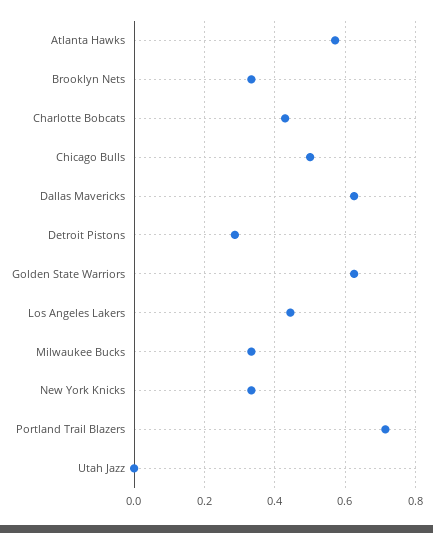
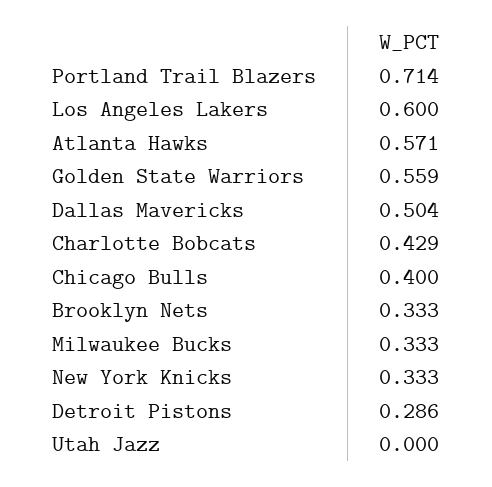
  {
    "Atlanta Hawks": 0.571,
    "Brooklyn Nets": 0.333,
    "Charlotte Bobcats": 0.429,
-   "Chicago Bulls": 0.5,
+   "Chicago Bulls": 0.4,
-   "Dallas Mavericks": 0.62,
+   "Dallas Mavericks": 0.504,
    "Detroit Pistons": 0.286,
-   "Golden State Warriors": 0.62,
+   "Golden State Warriors": 0.559,
-   "Los Angeles Lakers": 0.44,
+   "Los Angeles Lakers": 0.6,
    "Milwaukee Bucks": 0.333,
    "New York Knicks": 0.333,
    "Portland Trail Blazers": 0.714,
    "Utah Jazz": 0
  }

